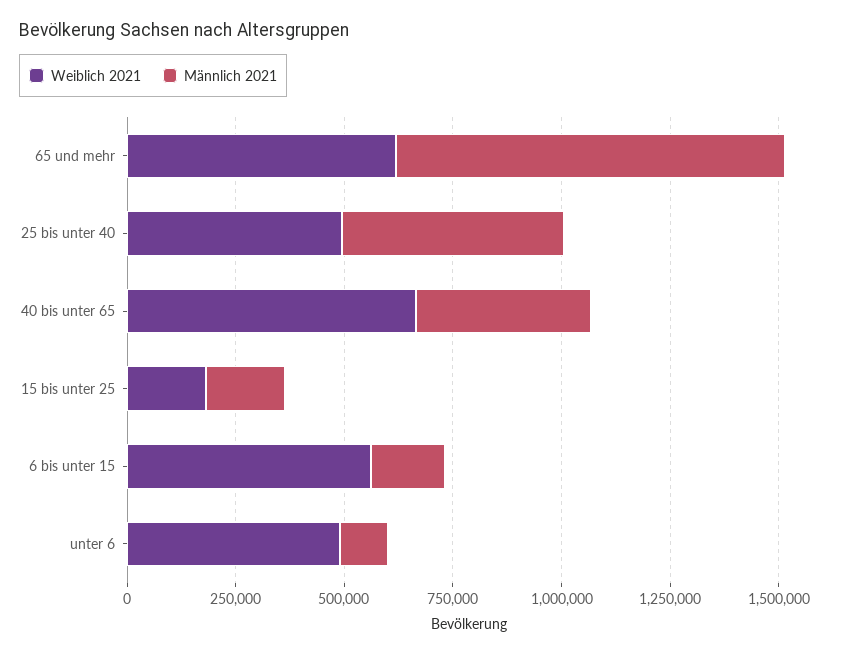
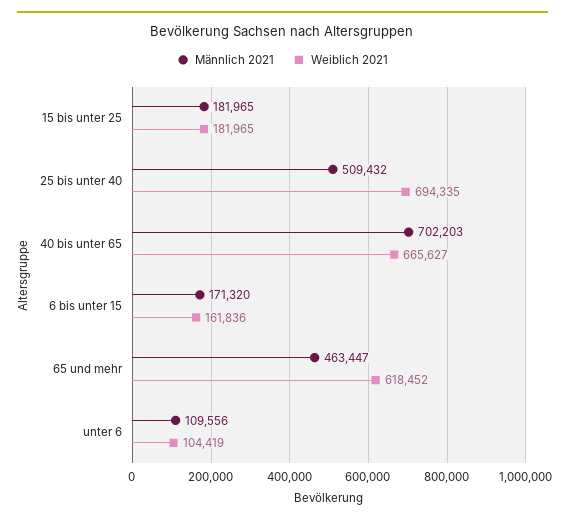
  {
    "Weiblich 2021": {
      "65 und mehr": 618452,
-     "25 bis unter 40": 500000,
+     "25 bis unter 40": 694335,
      "40 bis unter 65": 665627,
      "15 bis unter 25": 181965,
-     "6 bis unter 15": 550000,
+     "6 bis unter 15": 161836,
-     "unter 6": 500000
+     "unter 6": 104419
    },
    "Männlich 2021": {
-     "65 und mehr": 900000,
+     "65 und mehr": 463447,
      "25 bis unter 40": 509432,
-     "40 bis unter 65": 400000,
+     "40 bis unter 65": 702203,
      "15 bis unter 25": 181965,
      "6 bis unter 15": 171320,
      "unter 6": 109556
    }
  }

